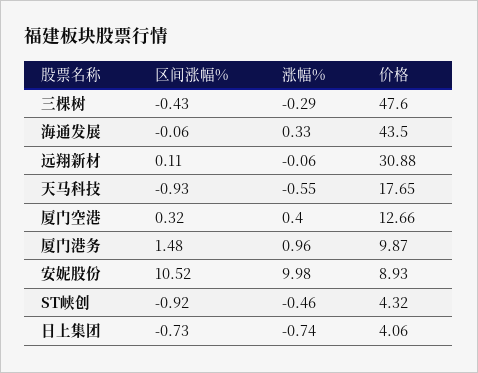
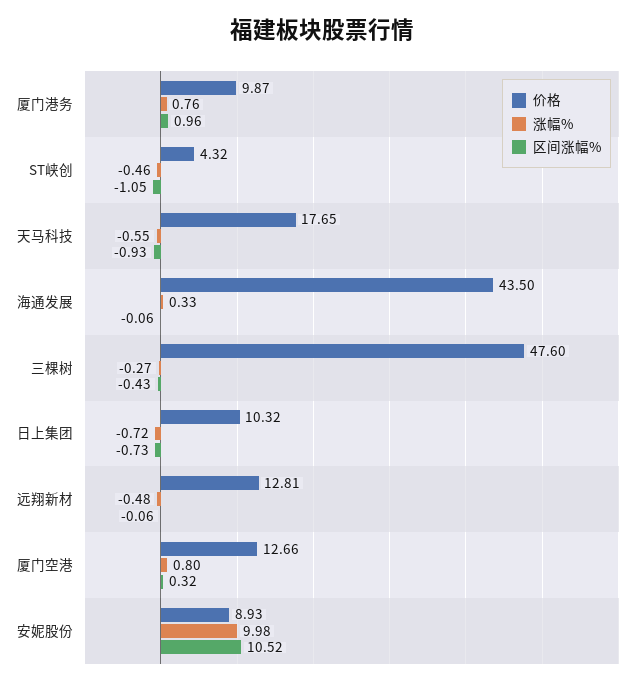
  {
    "区间涨幅%": {
      "三棵树": -0.43,
      "海通发展": -0.06,
-     "远翔新材": 0.11,
+     "远翔新材": -0.06,
      "天马科技": -0.93,
      "厦门空港": 0.32,
-     "厦门港务": 1.48,
+     "厦门港务": 0.96,
      "安妮股份": 10.52,
-     "ST峡创": -0.92,
+     "ST峡创": -1.05,
      "日上集团": -0.73
    },
    "涨幅%": {
-     "三棵树": -0.29,
+     "三棵树": -0.27,
      "海通发展": 0.33,
-     "远翔新材": -0.06,
+     "远翔新材": -0.48,
      "天马科技": -0.55,
-     "厦门空港": 0.4,
+     "厦门空港": 0.8,
-     "厦门港务": 0.96,
+     "厦门港务": 0.76,
      "安妮股份": 9.98,
      "ST峡创": -0.46,
-     "日上集团": -0.74
+     "日上集团": -0.72
    },
    "价格": {
      "三棵树": 47.6,
      "海通发展": 43.5,
-     "远翔新材": 30.88,
+     "远翔新材": 12.81,
      "天马科技": 17.65,
      "厦门空港": 12.66,
      "厦门港务": 9.87,
      "安妮股份": 8.93,
      "ST峡创": 4.32,
-     "日上集团": 4.06
+     "日上集团": 10.32
    }
  }

